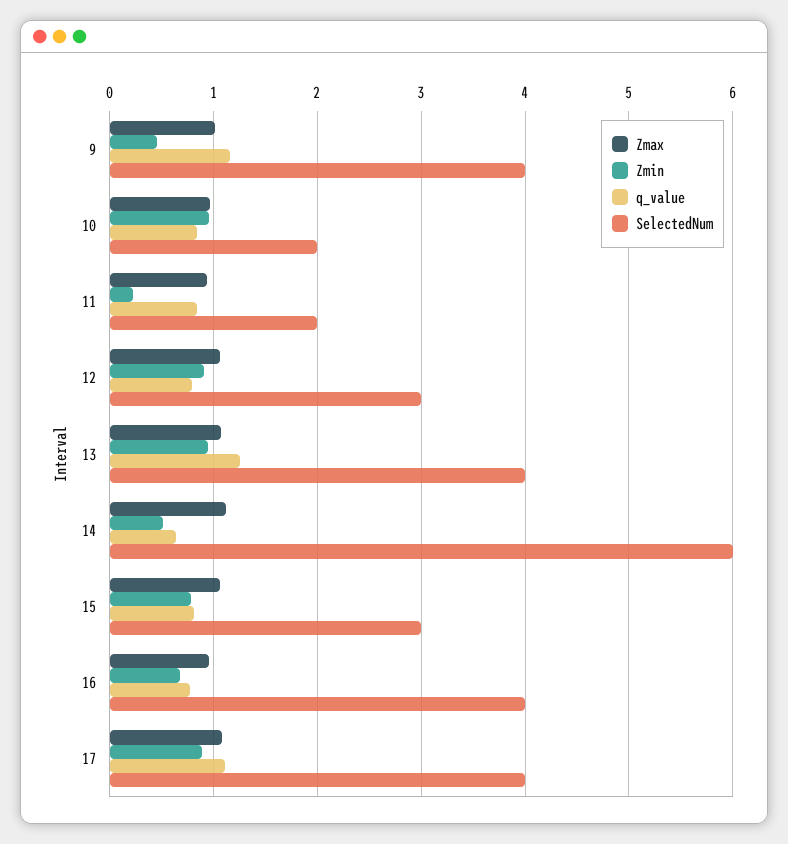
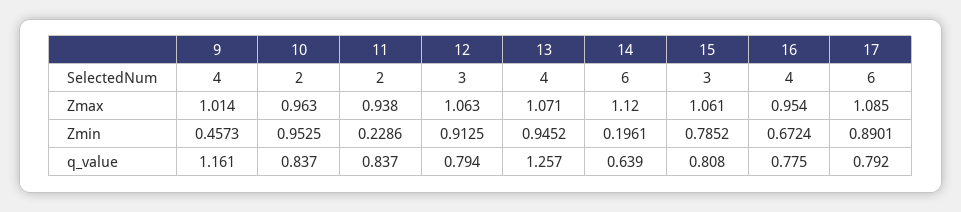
  {
    "Zmax": {
      "9": 1.014,
      "10": 0.963,
      "11": 0.938,
      "12": 1.063,
      "13": 1.071,
      "14": 1.12,
      "15": 1.061,
      "16": 0.954,
      "17": 1.085
    },
    "Zmin": {
      "9": 0.4573,
      "10": 0.9525,
      "11": 0.2286,
      "12": 0.9125,
      "13": 0.9452,
-     "14": 0.5,
+     "14": 0.1961,
      "15": 0.7852,
      "16": 0.6724,
      "17": 0.8901
    },
    "q_value": {
      "9": 1.161,
      "10": 0.837,
      "11": 0.837,
      "12": 0.794,
      "13": 1.257,
      "14": 0.639,
      "15": 0.808,
      "16": 0.775,
-     "17": 1.1
+     "17": 0.792
    },
    "SelectedNum": {
      "9": 4,
      "10": 2,
      "11": 2,
      "12": 3,
      "13": 4,
      "14": 6,
      "15": 3,
      "16": 4,
-     "17": 4
+     "17": 6
    }
  }

